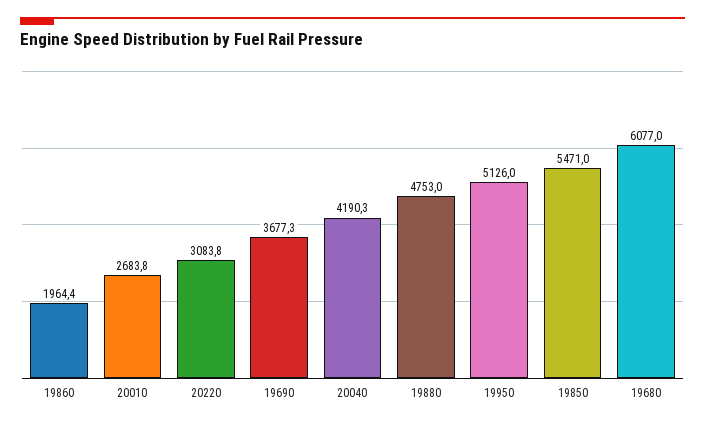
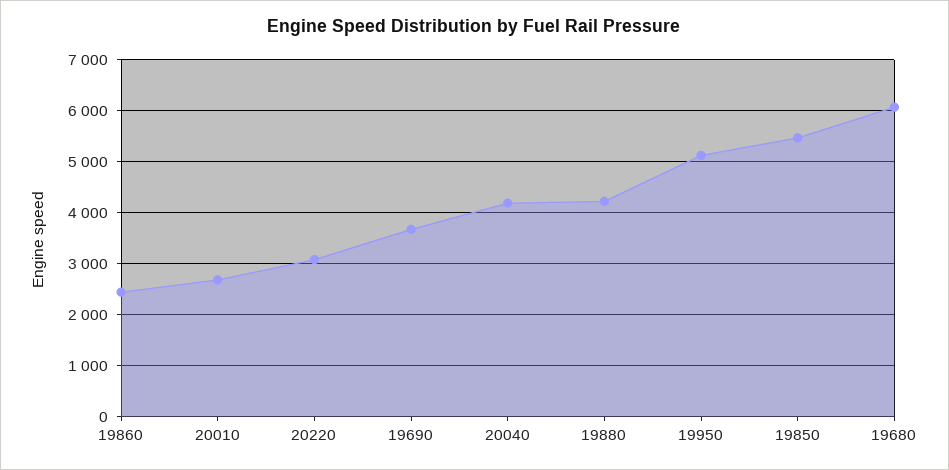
  {
-   "19860": 1964.4,
+   "19860": 2400,
    "20010": 2683.8,
    "20220": 3083.8,
    "19690": 3677.3,
    "20040": 4190.3,
-   "19880": 4753,
+   "19880": 4200,
    "19950": 5126,
    "19850": 5471,
    "19680": 6077
  }

